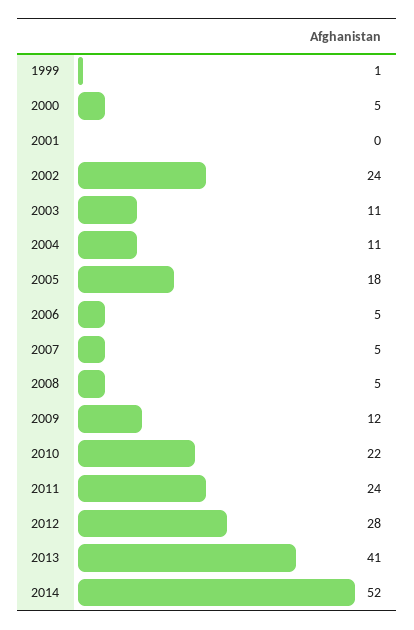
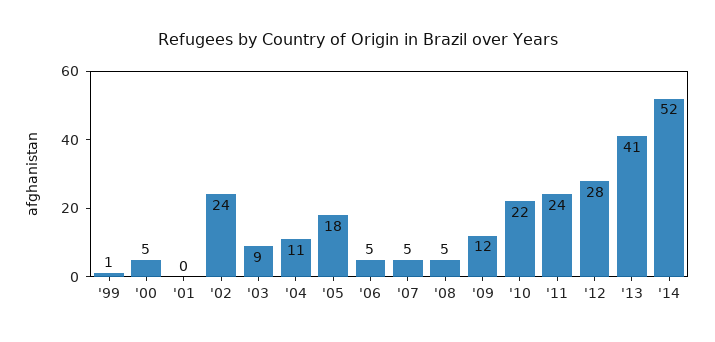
  {
    "1999": 1,
    "2000": 5,
    "2001": 0,
    "2002": 24,
-   "2003": 11,
+   "2003": 9,
    "2004": 11,
    "2005": 18,
    "2006": 5,
    "2007": 5,
    "2008": 5,
    "2009": 12,
    "2010": 22,
    "2011": 24,
    "2012": 28,
    "2013": 41,
    "2014": 52
  }

